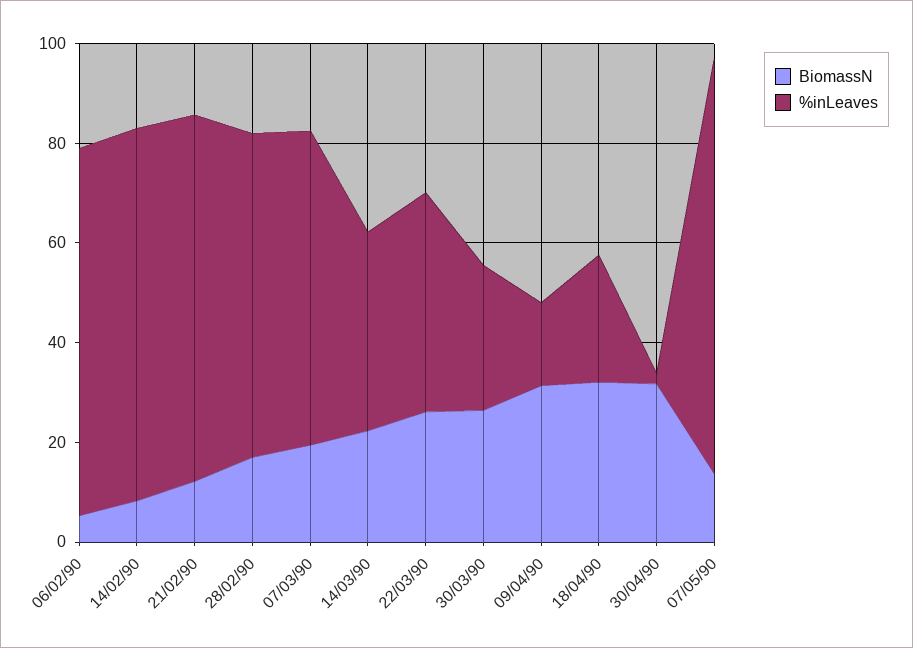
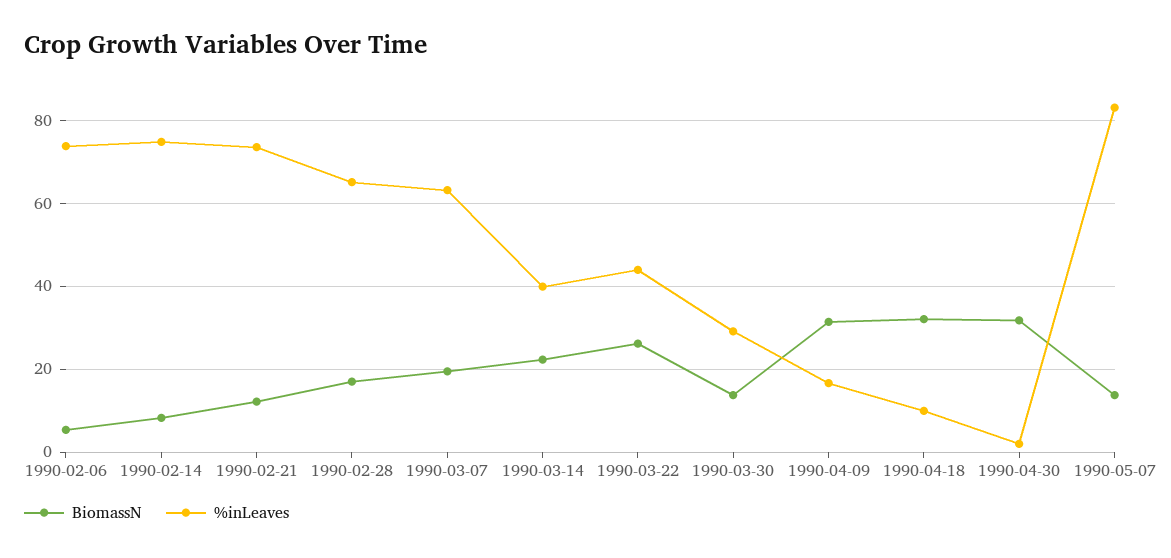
  {
    "BiomassN": {
      "06/02/90": 6,
      "14/02/90": 8,
      "21/02/90": 12,
      "28/02/90": 16,
      "07/03/90": 20,
      "14/03/90": 22,
      "22/03/90": 26,
-     "30/03/90": 25,
+     "30/03/90": 14,
      "09/04/90": 32,
      "18/04/90": 32,
      "30/04/90": 32,
      "07/05/90": 14
    },
    "%inLeaves": {
      "06/02/90": 74,
      "14/02/90": 74,
      "21/02/90": 74,
      "28/02/90": 66,
      "07/03/90": 64,
      "14/03/90": 40,
      "22/03/90": 44,
      "30/03/90": 30,
      "09/04/90": 16,
-     "18/04/90": 25,
+     "18/04/90": 10,
      "30/04/90": 2,
      "07/05/90": 84
    }
  }

